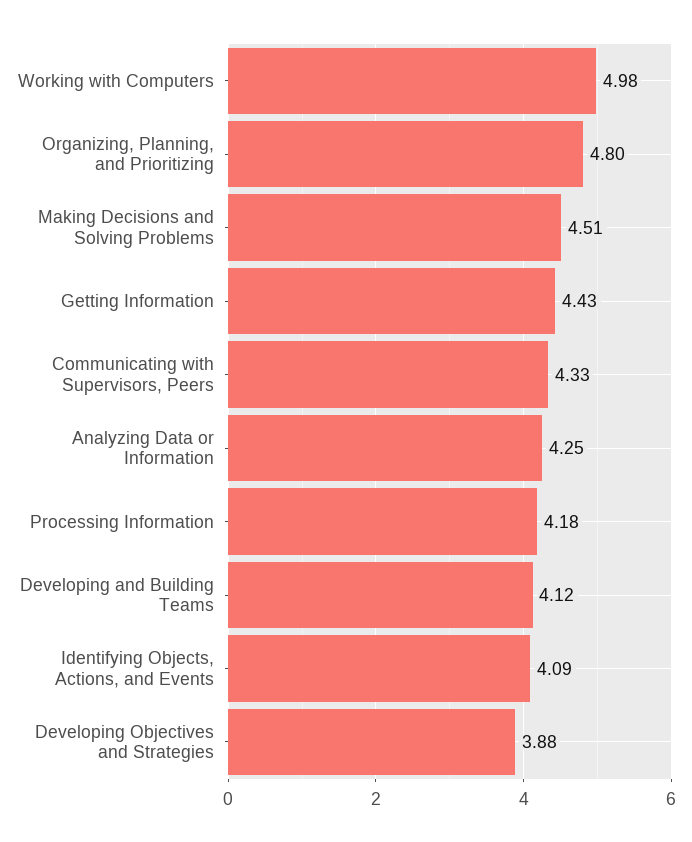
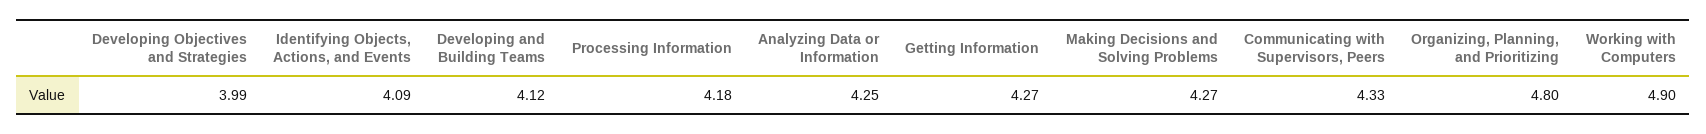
  {
-   "Working with Computers": 4.98,
+   "Working with Computers": 4.9,
    "Organizing, Planning, and Prioritizing": 4.8,
-   "Making Decisions and Solving Problems": 4.51,
+   "Making Decisions and Solving Problems": 4.27,
-   "Getting Information": 4.43,
+   "Getting Information": 4.27,
    "Communicating with Supervisors, Peers": 4.33,
    "Analyzing Data or Information": 4.25,
    "Processing Information": 4.18,
    "Developing and Building Teams": 4.12,
    "Identifying Objects, Actions, and Events": 4.09,
-   "Developing Objectives and Strategies": 3.88
+   "Developing Objectives and Strategies": 3.99
  }

